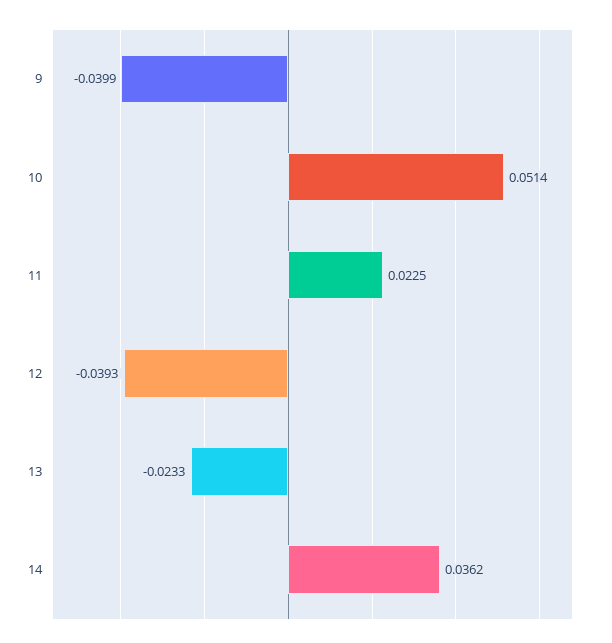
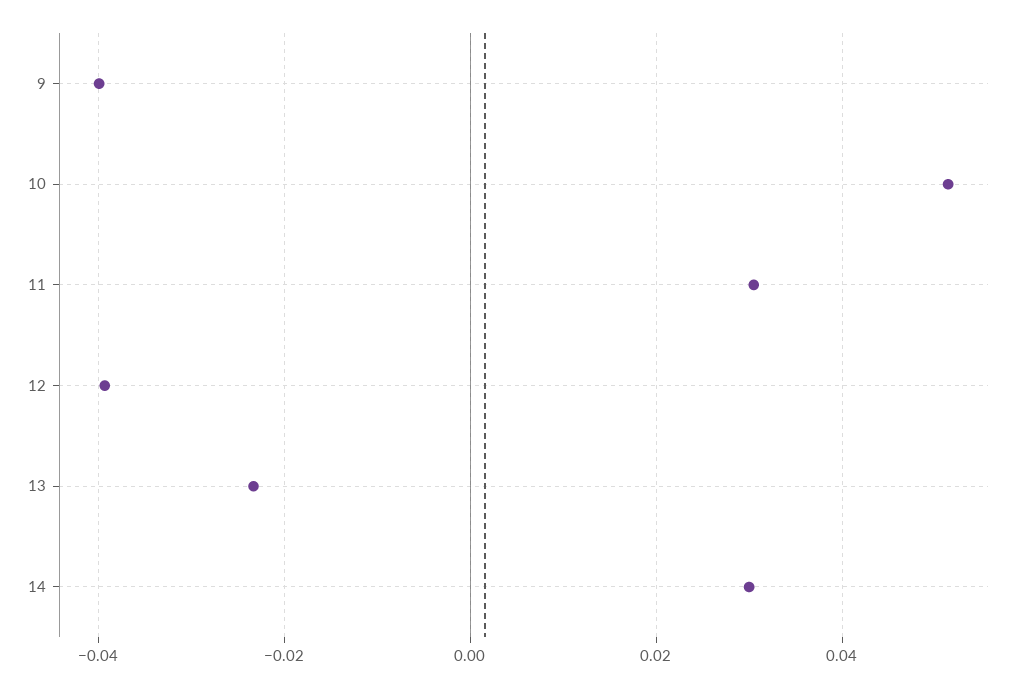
  {
    "9": -0.0399,
    "10": 0.0514,
-   "11": 0.0225,
+   "11": 0.03,
    "12": -0.0393,
    "13": -0.0233,
-   "14": 0.0362
+   "14": 0.03
  }

